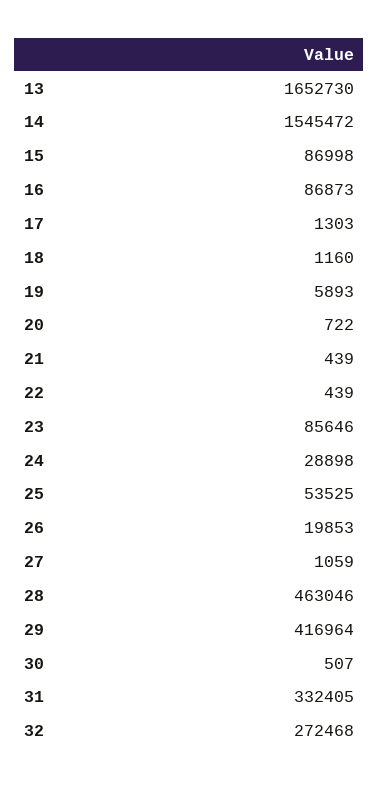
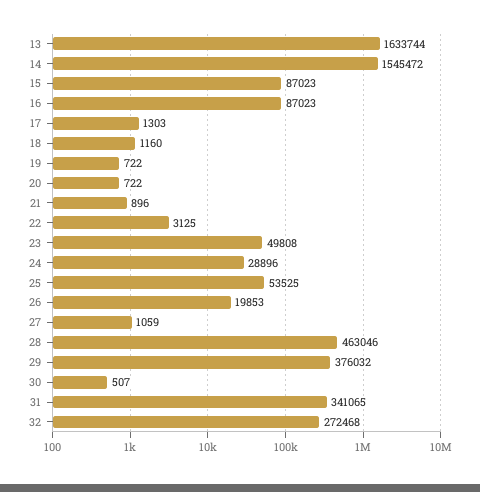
  {
-   "13": 1652730,
+   "13": 1633744,
    "14": 1545472,
-   "15": 86998,
+   "15": 87023,
-   "16": 86873,
+   "16": 87023,
    "17": 1303,
    "18": 1160,
-   "19": 5893,
+   "19": 722,
    "20": 722,
-   "21": 439,
+   "21": 896,
-   "22": 439,
+   "22": 3125,
-   "23": 85646,
+   "23": 49808,
-   "24": 28898,
+   "24": 28896,
    "25": 53525,
    "26": 19853,
    "27": 1059,
    "28": 463046,
-   "29": 416964,
+   "29": 376032,
    "30": 507,
-   "31": 332405,
+   "31": 341065,
    "32": 272468
  }

